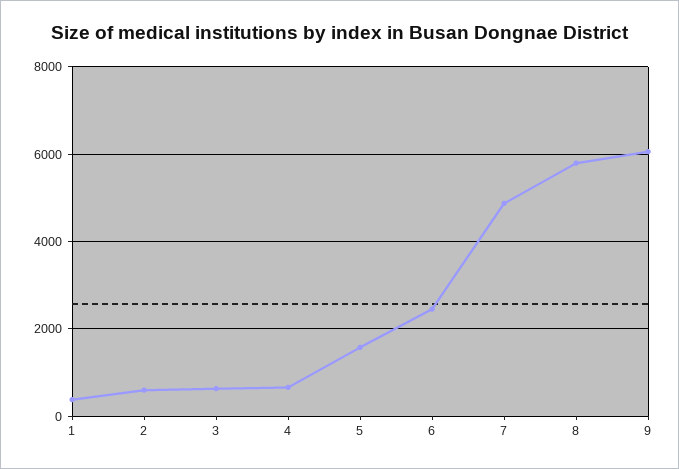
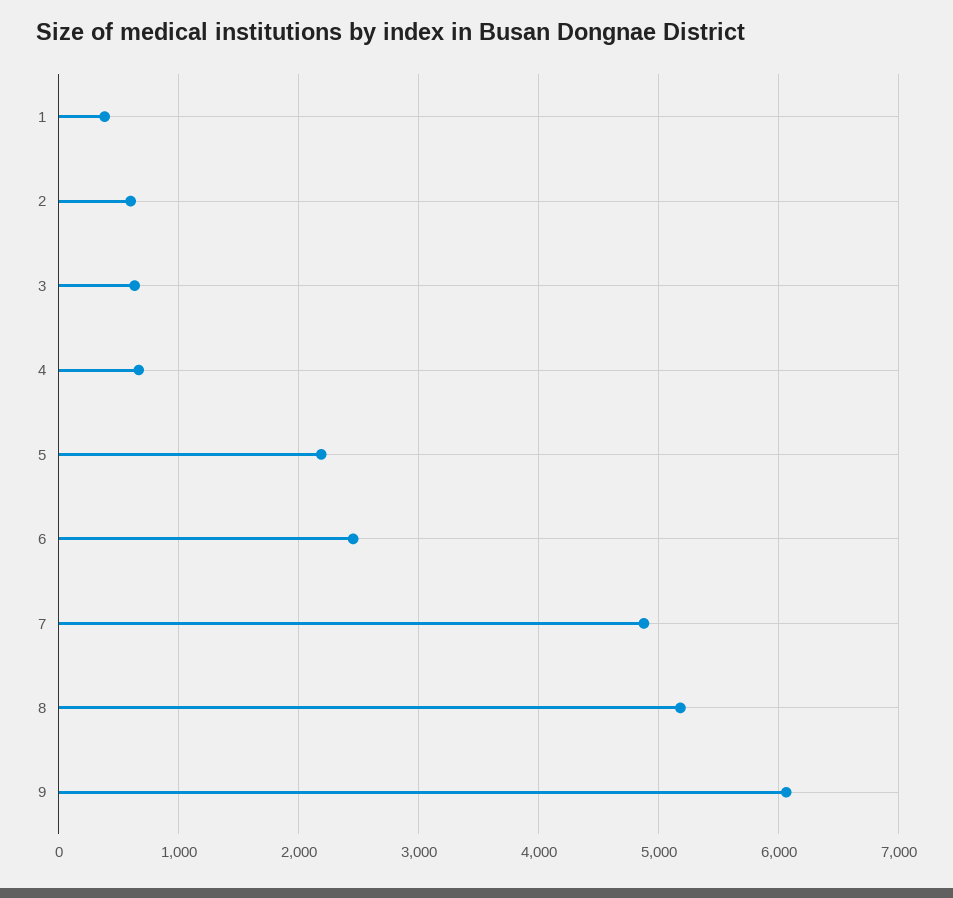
  {
    "1": 400,
    "2": 600,
    "3": 600,
    "4": 700,
-   "5": 1600,
+   "5": 2200,
    "6": 2500,
    "7": 4900,
-   "8": 5800,
+   "8": 5200,
    "9": 6100
  }

